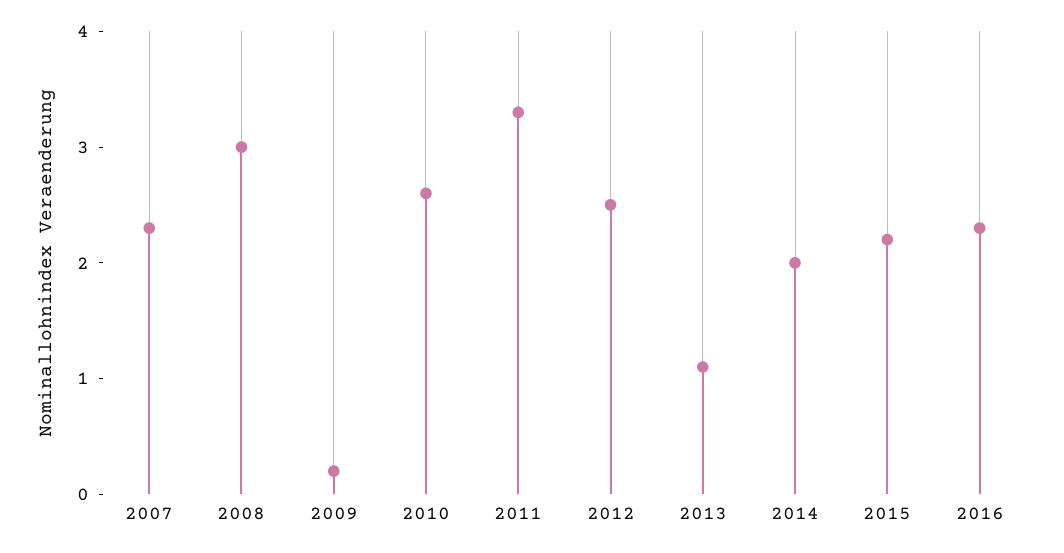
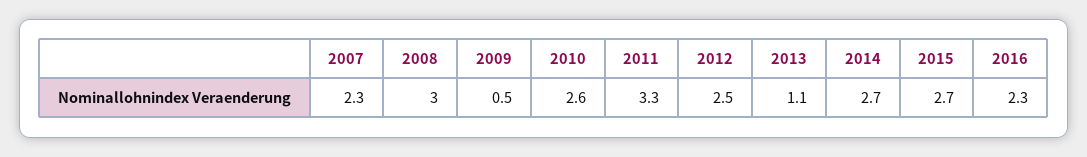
  {
    "2007": 2.3,
    "2008": 3,
-   "2009": 0.2,
+   "2009": 0.5,
    "2010": 2.6,
    "2011": 3.3,
    "2012": 2.5,
    "2013": 1.1,
-   "2014": 2,
+   "2014": 2.7,
-   "2015": 2.2,
+   "2015": 2.7,
    "2016": 2.3
  }

